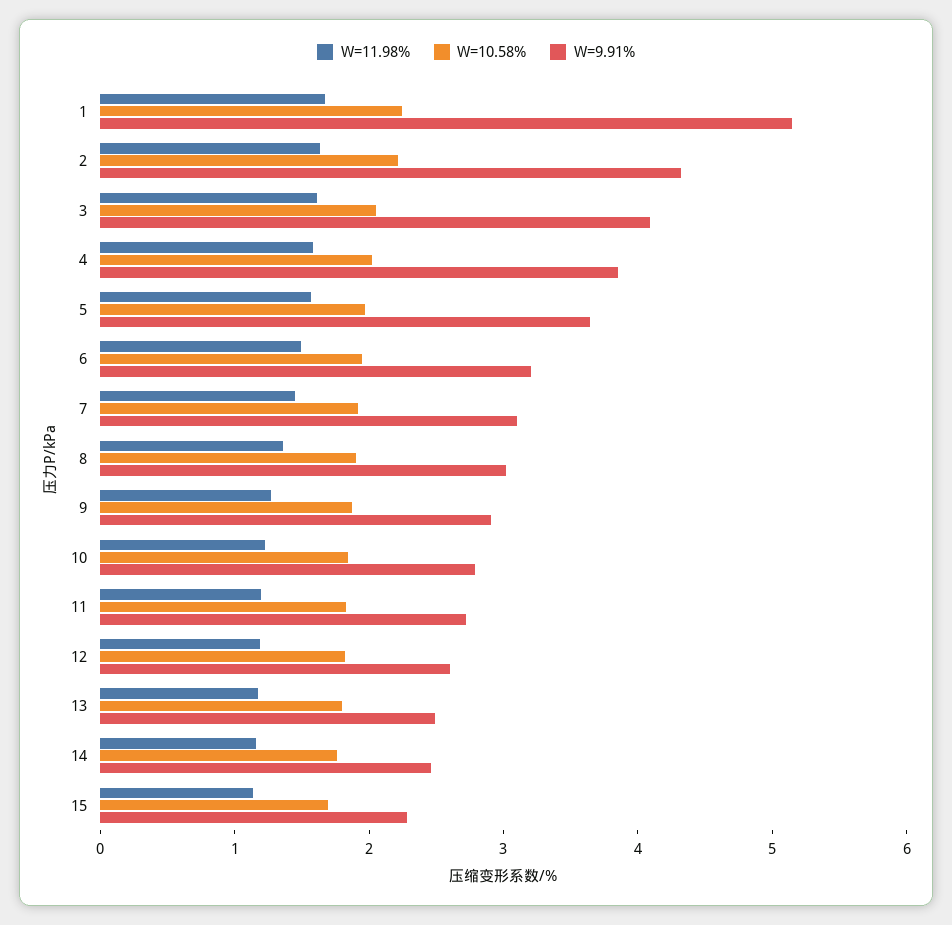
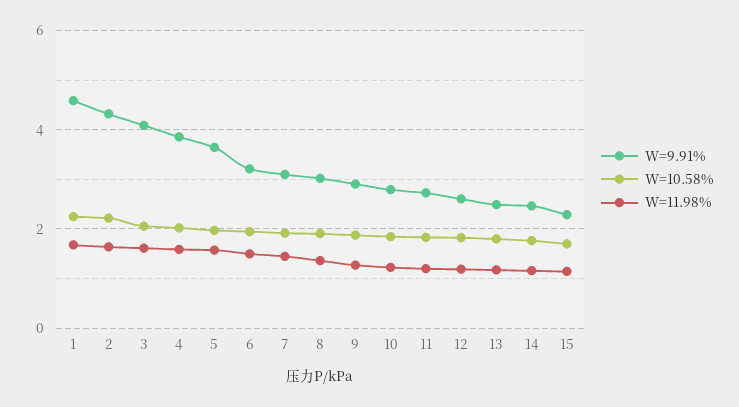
  {
    "W=11.98%": {
      "1": 1.6,
      "2": 1.6,
      "3": 1.6,
      "4": 1.6,
      "5": 1.6,
      "6": 1.4,
      "7": 1.4,
      "8": 1.4,
      "9": 1.2,
      "10": 1.2,
      "11": 1.2,
      "12": 1.2,
      "13": 1.2,
      "14": 1.2,
      "15": 1.2
    },
    "W=10.58%": {
      "1": 2.2,
      "2": 2.2,
      "3": 2,
      "4": 2,
      "5": 2,
      "6": 2,
      "7": 2,
      "8": 2,
      "9": 1.8,
      "10": 1.8,
      "11": 1.8,
      "12": 1.8,
      "13": 1.8,
      "14": 1.8,
      "15": 1.6
    },
    "W=9.91%": {
-     "1": 5.2,
+     "1": 4.6,
      "2": 4.4,
      "3": 4,
      "4": 3.8,
      "5": 3.6,
      "6": 3.2,
      "7": 3,
      "8": 3,
      "9": 3,
      "10": 2.8,
      "11": 2.8,
      "12": 2.6,
      "13": 2.4,
      "14": 2.4,
      "15": 2.2
    }
  }

